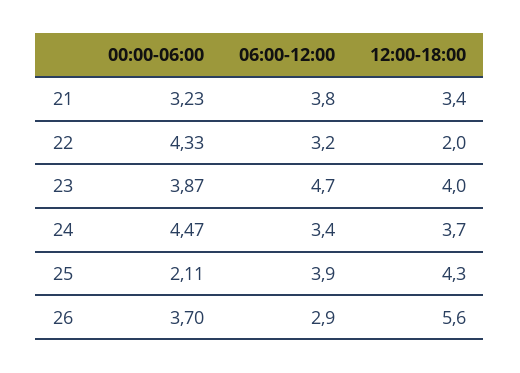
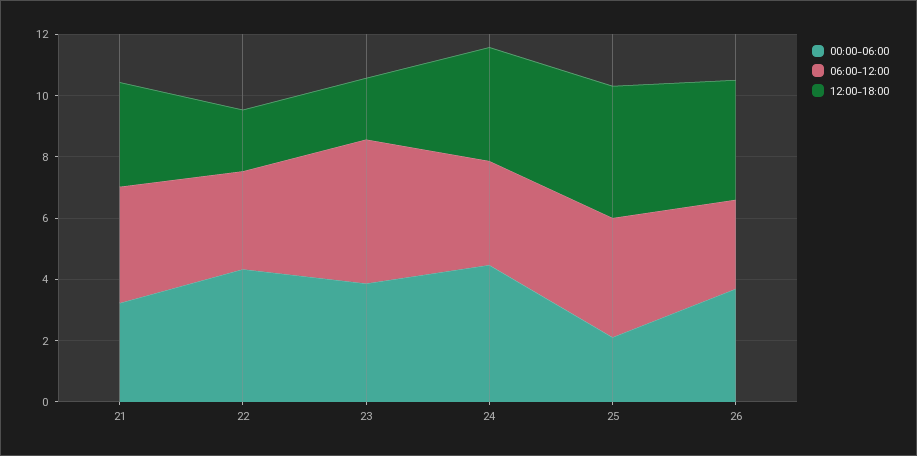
  {
    "00:00-06:00": {
      "21": 3.23,
      "22": 4.33,
      "23": 3.87,
      "24": 4.47,
      "25": 2.11,
      "26": 3.7
    },
    "06:00-12:00": {
      "21": 3.8,
      "22": 3.2,
      "23": 4.7,
      "24": 3.4,
      "25": 3.9,
      "26": 2.9
    },
    "12:00-18:00": {
      "21": 3.4,
      "22": 2,
-     "23": 4,
+     "23": 2,
      "24": 3.7,
      "25": 4.3,
-     "26": 5.6
+     "26": 4
    }
  }

